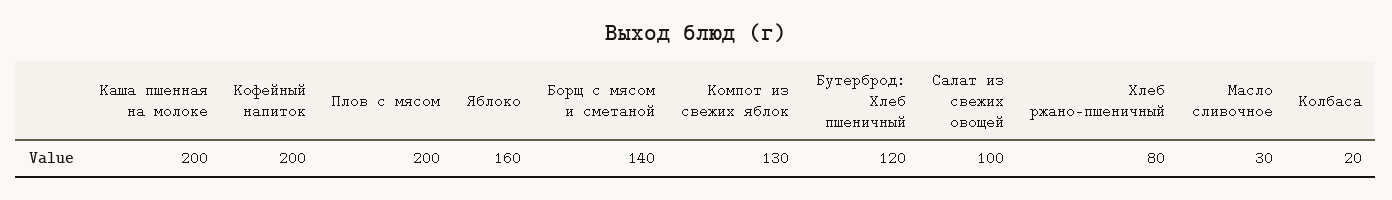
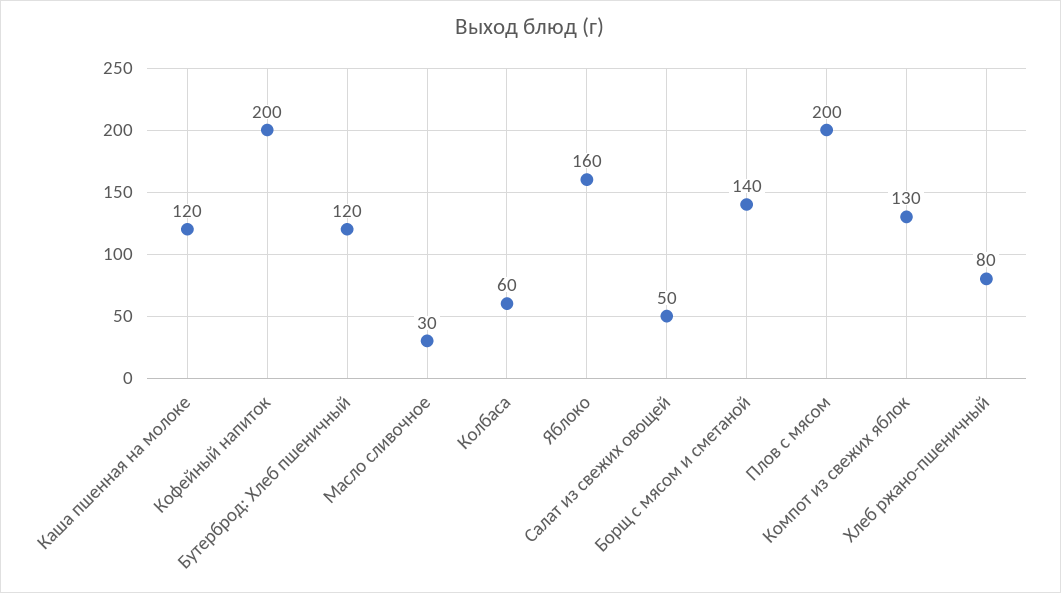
  {
-   "Каша пшенная на молоке": 200,
+   "Каша пшенная на молоке": 120,
    "Кофейный напиток": 200,
    "Плов с мясом": 200,
    "Яблоко": 160,
    "Борщ с мясом и сметаной": 140,
    "Компот из свежих яблок": 130,
    "Бутерброд: Хлеб пшеничный": 120,
-   "Салат из свежих овощей": 100,
+   "Салат из свежих овощей": 50,
    "Хлеб ржано-пшеничный": 80,
    "Масло сливочное": 30,
-   "Колбаса": 20
+   "Колбаса": 60
  }

